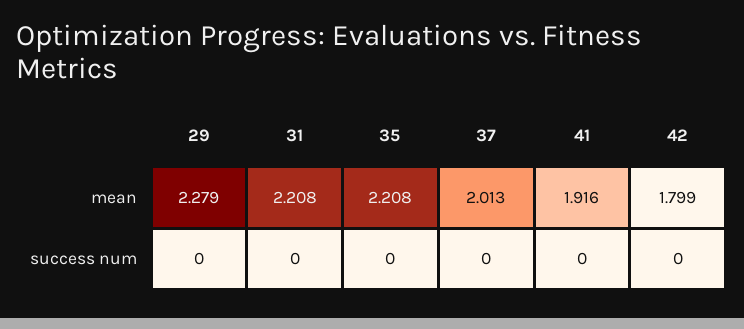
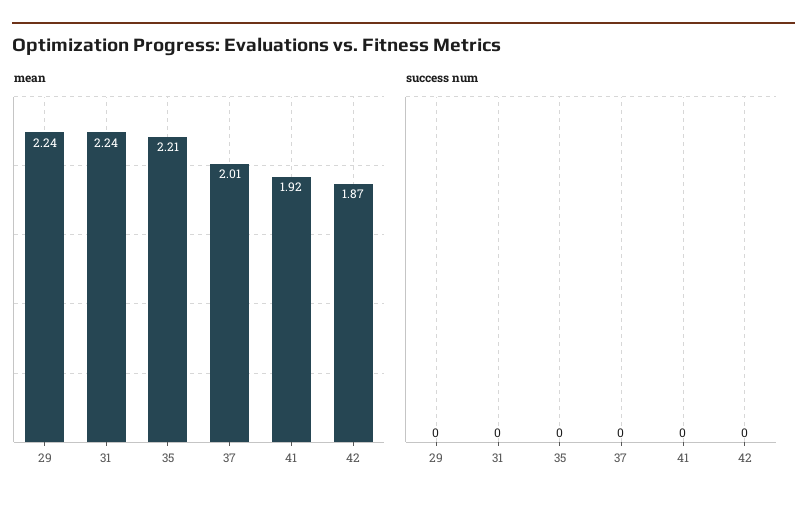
  {
    "mean": {
-     "29": 2.279,
+     "29": 2.24,
-     "31": 2.208,
+     "31": 2.24,
      "35": 2.208,
      "37": 2.013,
      "41": 1.916,
-     "42": 1.799
+     "42": 1.87
    },
    "success num": {
      "29": 0,
      "31": 0,
      "35": 0,
      "37": 0,
      "41": 0,
      "42": 0
    }
  }

